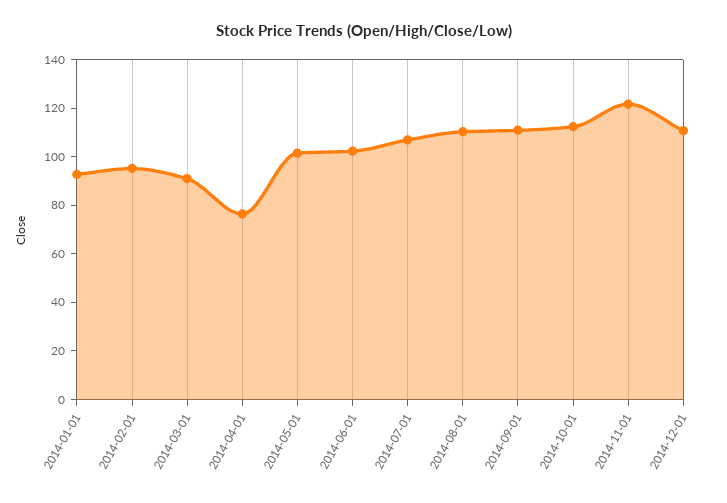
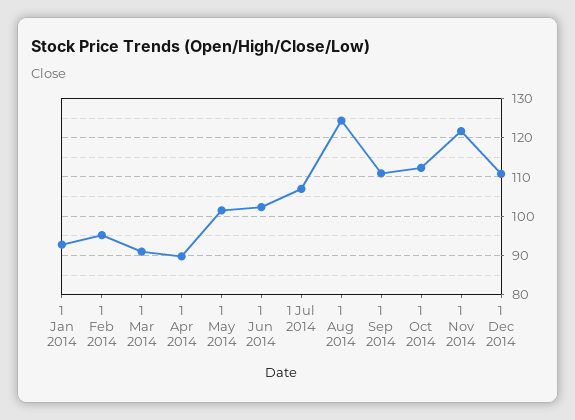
  {
    "2014-01-01": 92,
    "2014-02-01": 96,
    "2014-03-01": 90,
-   "2014-04-01": 75,
+   "2014-04-01": 90,
    "2014-05-01": 102,
    "2014-06-01": 102,
    "2014-07-01": 106,
-   "2014-08-01": 110,
+   "2014-08-01": 124,
    "2014-09-01": 110,
    "2014-10-01": 112,
    "2014-11-01": 122,
    "2014-12-01": 110
  }

